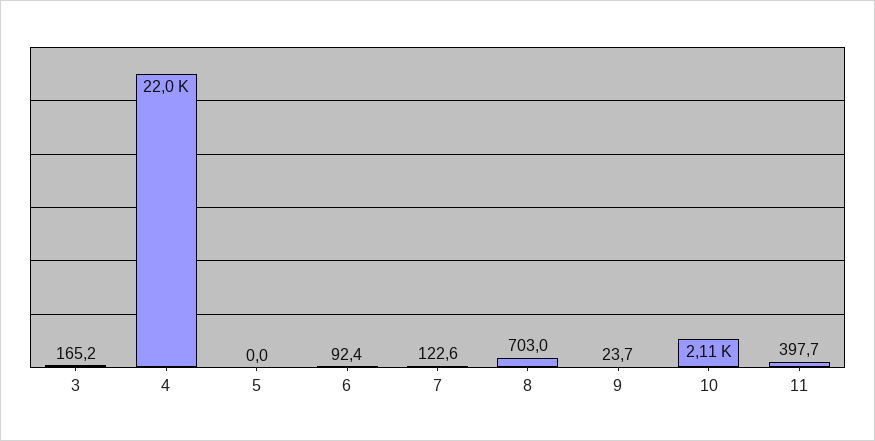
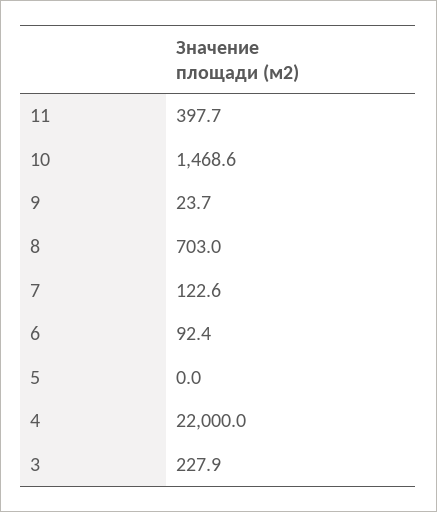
  {
-   "3": 165.2,
+   "3": 227.9,
    "4": 22000,
    "5": 0,
    "6": 92.4,
    "7": 122.6,
    "8": 703,
    "9": 23.7,
-   "10": 2110,
+   "10": 1468.6,
    "11": 397.7
  }

